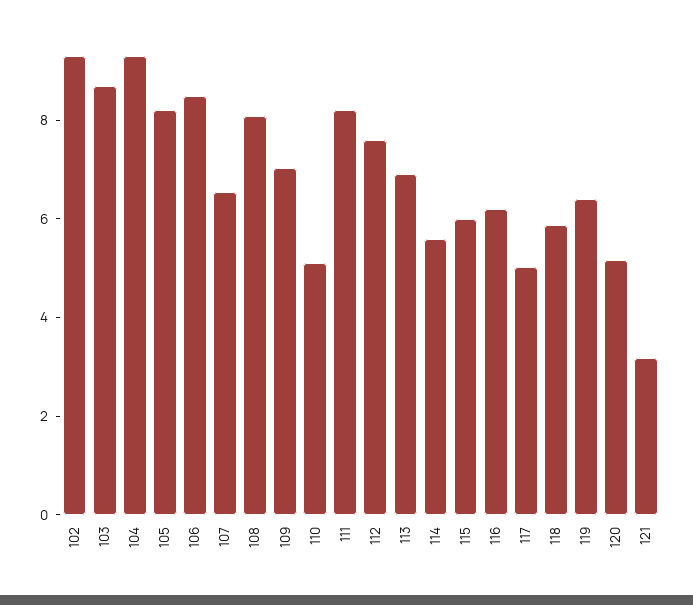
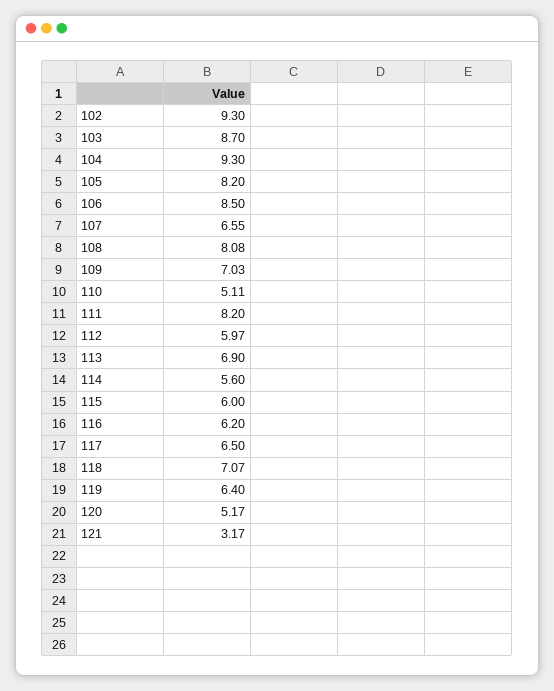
  {
    "102": 9.3,
    "103": 8.7,
    "104": 9.3,
    "105": 8.2,
    "106": 8.5,
    "107": 6.55,
    "108": 8.08,
    "109": 7.03,
    "110": 5.11,
    "111": 8.2,
-   "112": 7.5,
+   "112": 5.97,
    "113": 6.9,
    "114": 5.6,
    "115": 6,
    "116": 6.2,
-   "117": 5,
+   "117": 6.5,
-   "118": 6,
+   "118": 7.07,
    "119": 6.4,
    "120": 5.17,
    "121": 3.17
  }

